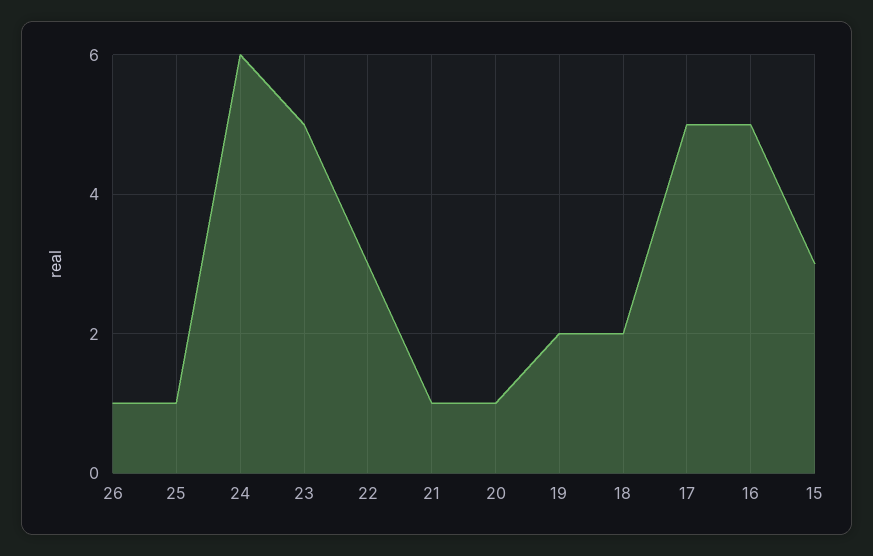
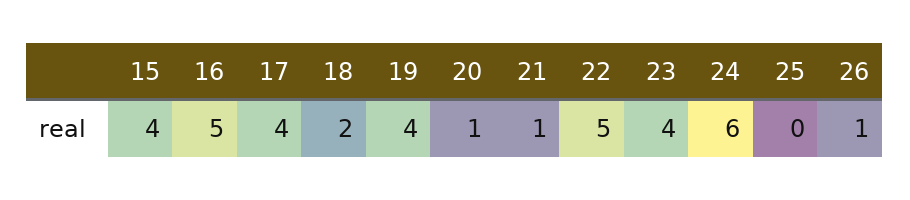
  {
    "26": 1,
-   "25": 1,
+   "25": 0,
    "24": 6,
-   "23": 5,
+   "23": 4,
-   "22": 3,
+   "22": 5,
    "21": 1,
    "20": 1,
-   "19": 2,
+   "19": 4,
    "18": 2,
-   "17": 5,
+   "17": 4,
    "16": 5,
-   "15": 3
+   "15": 4
  }

